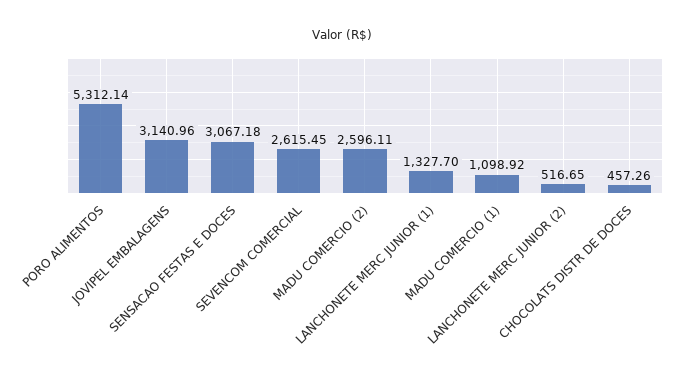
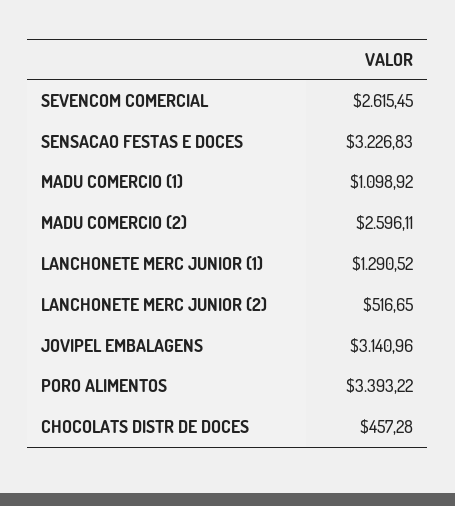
  {
-   "PORO ALIMENTOS": 5312.14,
+   "PORO ALIMENTOS": 3393.22,
    "JOVIPEL EMBALAGENS": 3140.96,
-   "SENSACAO FESTAS E DOCES": 3067.18,
+   "SENSACAO FESTAS E DOCES": 3226.83,
    "SEVENCOM COMERCIAL": 2615.45,
    "MADU COMERCIO (2)": 2596.11,
-   "LANCHONETE MERC JUNIOR (1)": 1327.7,
+   "LANCHONETE MERC JUNIOR (1)": 1290.52,
    "MADU COMERCIO (1)": 1098.92,
    "LANCHONETE MERC JUNIOR (2)": 516.65,
-   "CHOCOLATS DISTR DE DOCES": 457.26
+   "CHOCOLATS DISTR DE DOCES": 457.28
  }

